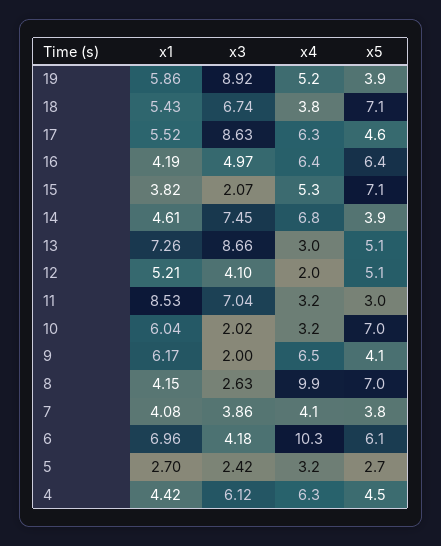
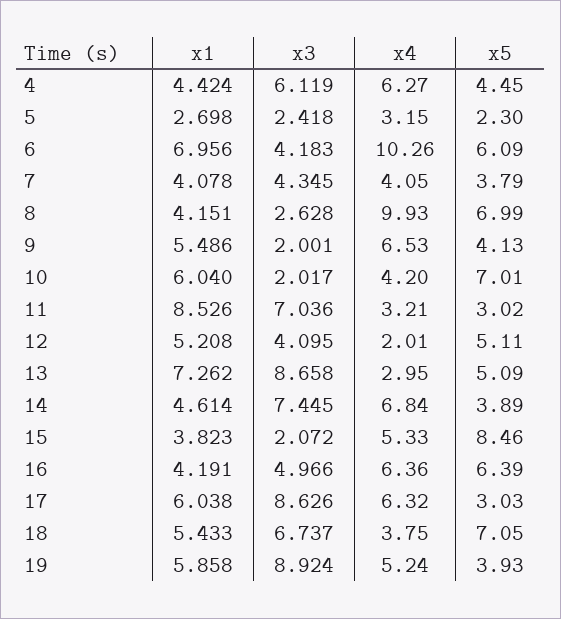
  {
    "x1": {
      "19": 5.858,
      "18": 5.433,
-     "17": 5.52,
+     "17": 6.038,
      "16": 4.191,
      "15": 3.823,
      "14": 4.614,
      "13": 7.262,
      "12": 5.208,
      "11": 8.526,
      "10": 6.04,
-     "9": 6.17,
+     "9": 5.486,
      "8": 4.151,
      "7": 4.078,
      "6": 6.956,
      "5": 2.698,
      "4": 4.424
    },
    "x3": {
      "19": 8.924,
      "18": 6.737,
      "17": 8.626,
      "16": 4.966,
      "15": 2.072,
      "14": 7.445,
      "13": 8.658,
      "12": 4.095,
      "11": 7.036,
      "10": 2.017,
      "9": 2.001,
      "8": 2.628,
-     "7": 3.86,
+     "7": 4.345,
      "6": 4.183,
      "5": 2.418,
      "4": 6.119
    },
    "x4": {
      "19": 5.24,
      "18": 3.75,
      "17": 6.32,
      "16": 6.36,
      "15": 5.33,
      "14": 6.84,
      "13": 2.95,
      "12": 2.01,
      "11": 3.21,
-     "10": 3.2,
+     "10": 4.2,
      "9": 6.53,
      "8": 9.93,
      "7": 4.05,
      "6": 10.26,
      "5": 3.15,
      "4": 6.27
    },
    "x5": {
      "19": 3.93,
      "18": 7.05,
-     "17": 4.6,
+     "17": 3.03,
      "16": 6.39,
-     "15": 7.1,
+     "15": 8.46,
      "14": 3.89,
      "13": 5.09,
      "12": 5.11,
      "11": 3.02,
      "10": 7.01,
      "9": 4.13,
      "8": 6.99,
      "7": 3.79,
      "6": 6.09,
-     "5": 2.7,
+     "5": 2.3,
      "4": 4.45
    }
  }

